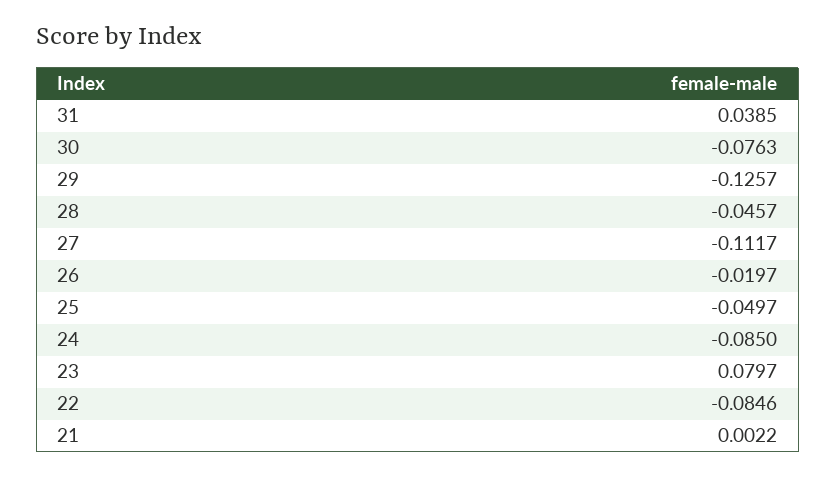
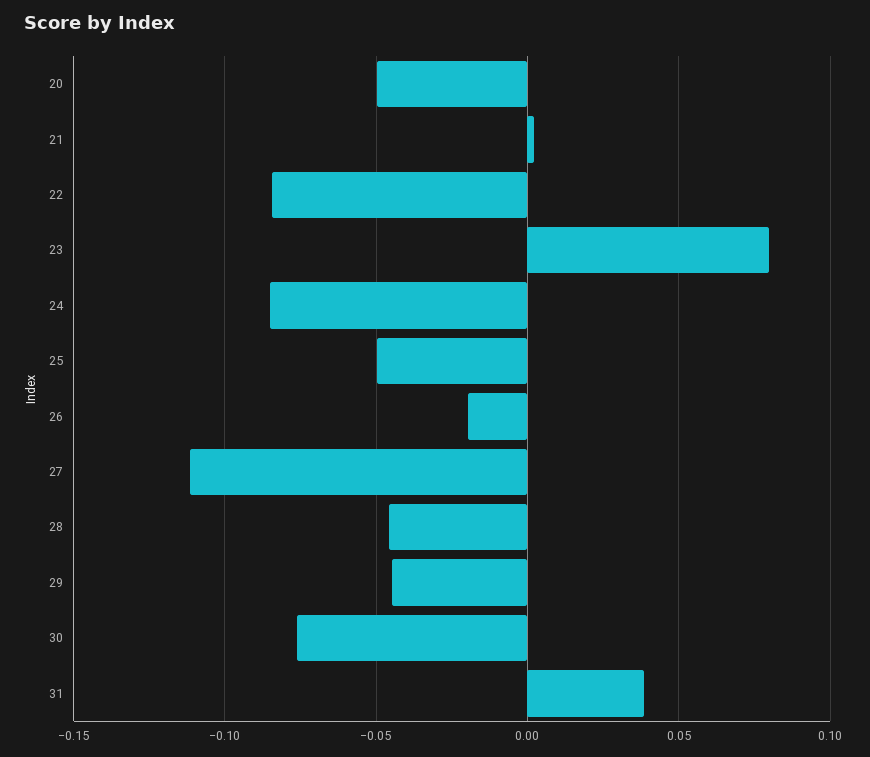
  {
    "31": 0.0385,
    "30": -0.0763,
-   "29": -0.1257,
+   "29": -0.045,
    "28": -0.0457,
    "27": -0.1117,
    "26": -0.0197,
    "25": -0.0497,
    "24": -0.085,
    "23": 0.0797,
    "22": -0.0846,
-   "21": 0.0022
+   "21": 0.0022,
+   "20": -0.05
  }

